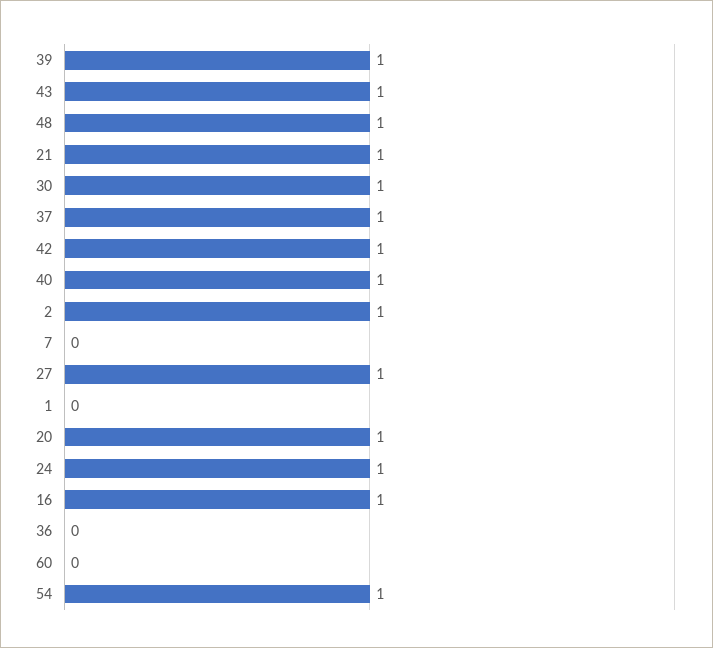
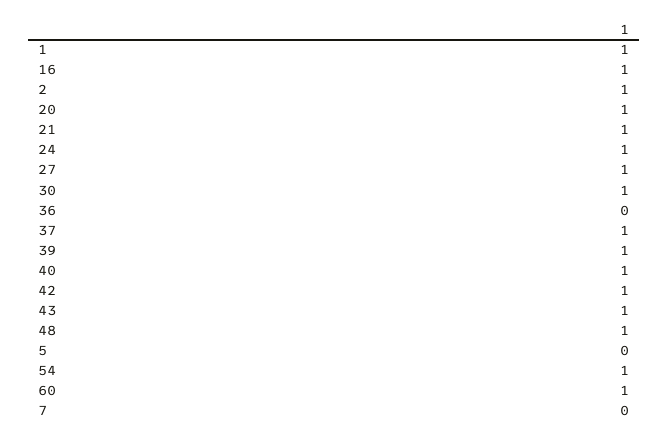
  {
    "39": 1,
    "43": 1,
    "48": 1,
    "21": 1,
    "30": 1,
    "37": 1,
    "42": 1,
    "40": 1,
    "2": 1,
    "7": 0,
    "27": 1,
-   "1": 0,
+   "1": 1,
    "20": 1,
    "24": 1,
    "16": 1,
    "36": 0,
-   "60": 0,
+   "60": 1,
-   "54": 1
+   "54": 1,
+   "5": 0
  }

